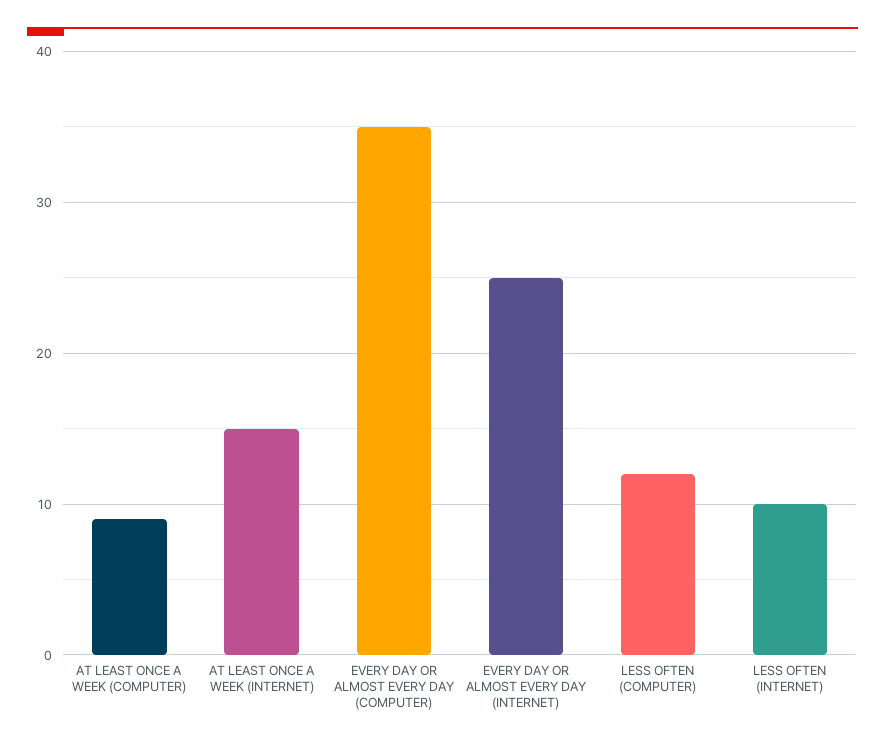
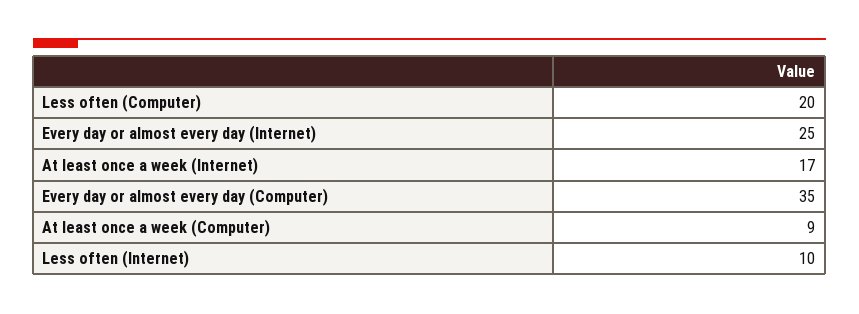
  {
    "AT LEAST ONCE A WEEK (COMPUTER)": 9,
-   "AT LEAST ONCE A WEEK (INTERNET)": 15,
+   "AT LEAST ONCE A WEEK (INTERNET)": 17,
    "EVERY DAY OR ALMOST EVERY DAY (COMPUTER)": 35,
    "EVERY DAY OR ALMOST EVERY DAY (INTERNET)": 25,
-   "LESS OFTEN (COMPUTER)": 12,
+   "LESS OFTEN (COMPUTER)": 20,
    "LESS OFTEN (INTERNET)": 10
  }

